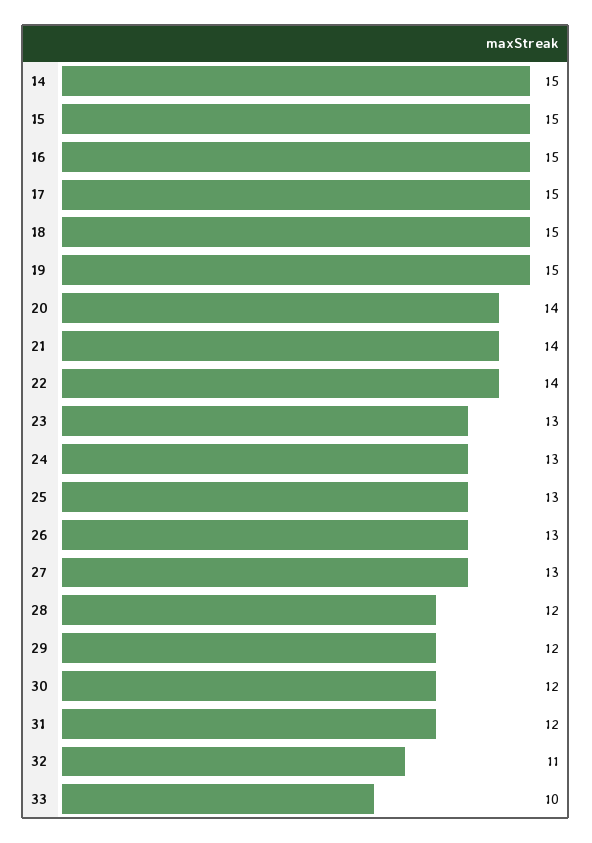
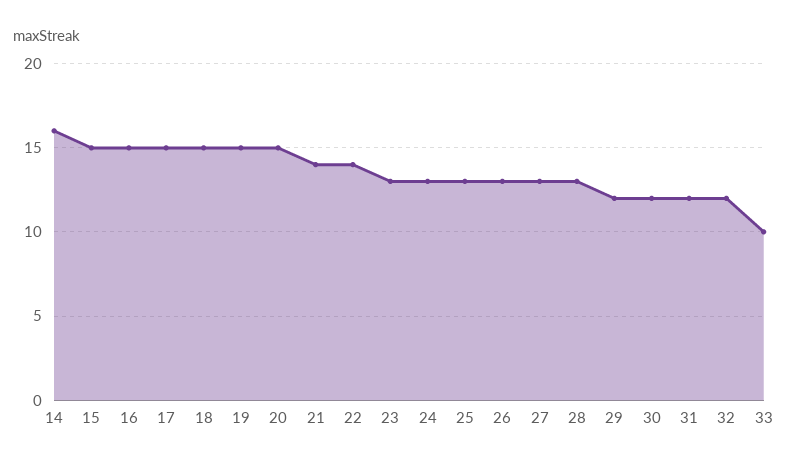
  {
-   "14": 15,
+   "14": 16,
    "15": 15,
    "16": 15,
    "17": 15,
    "18": 15,
    "19": 15,
-   "20": 14,
+   "20": 15,
    "21": 14,
    "22": 14,
    "23": 13,
    "24": 13,
    "25": 13,
    "26": 13,
    "27": 13,
-   "28": 12,
+   "28": 13,
    "29": 12,
    "30": 12,
    "31": 12,
-   "32": 11,
+   "32": 12,
    "33": 10
  }

